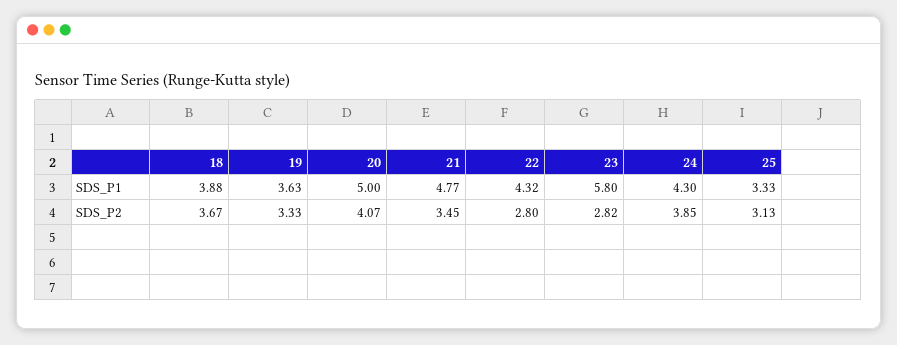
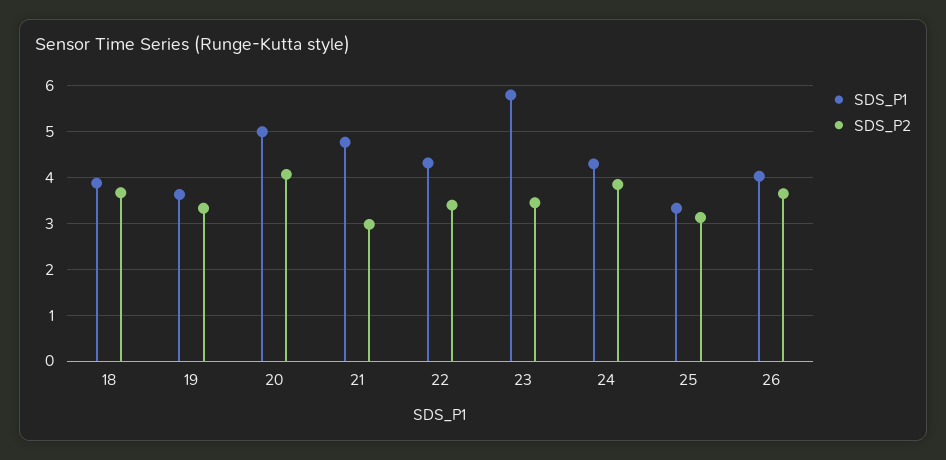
  {
    "SDS_P1": {
      "18": 3.88,
      "19": 3.63,
      "20": 5,
      "21": 4.77,
      "22": 4.32,
      "23": 5.8,
      "24": 4.3,
-     "25": 3.33
+     "25": 3.33,
+     "26": 4
    },
    "SDS_P2": {
      "18": 3.67,
      "19": 3.33,
      "20": 4.07,
-     "21": 3.45,
+     "21": 3,
-     "22": 2.8,
+     "22": 3.4,
-     "23": 2.82,
+     "23": 3.4,
      "24": 3.85,
-     "25": 3.13
+     "25": 3.13,
+     "26": 3.6
    }
  }

